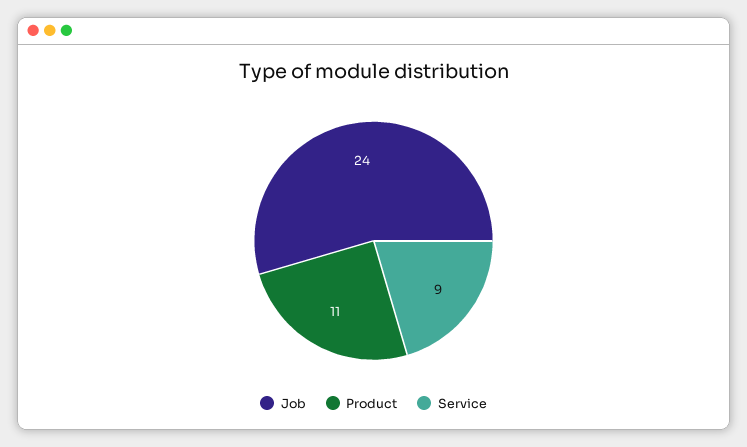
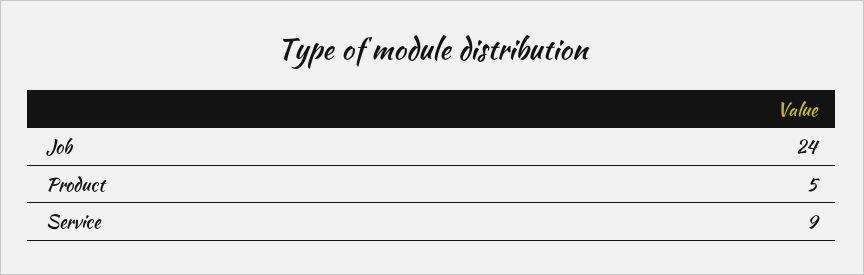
  {
    "Job": 24,
-   "Product": 11,
+   "Product": 5,
    "Service": 9
  }

